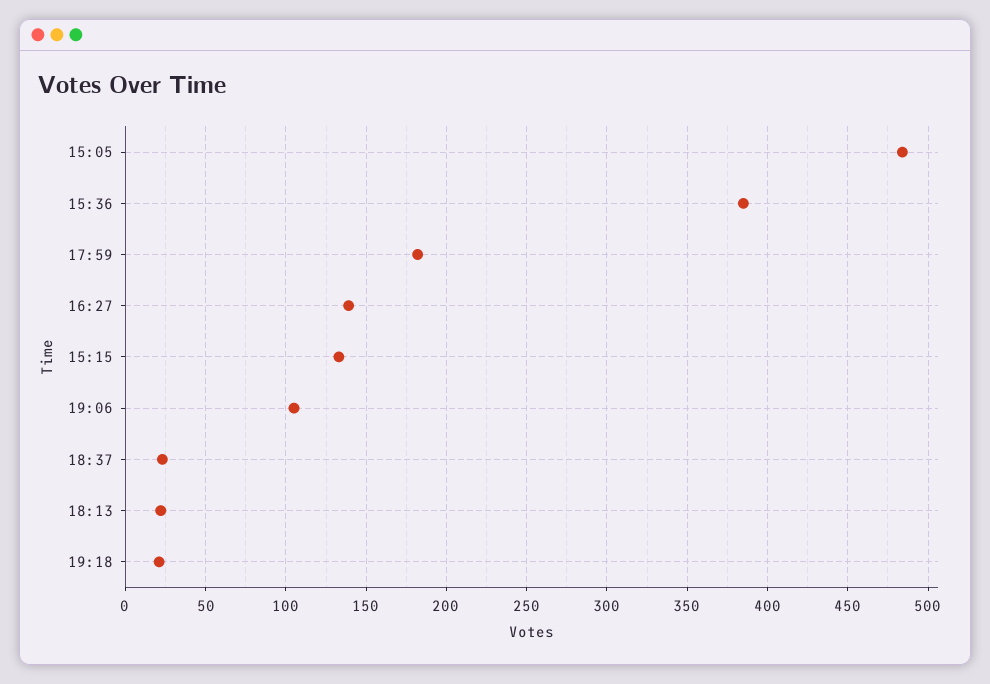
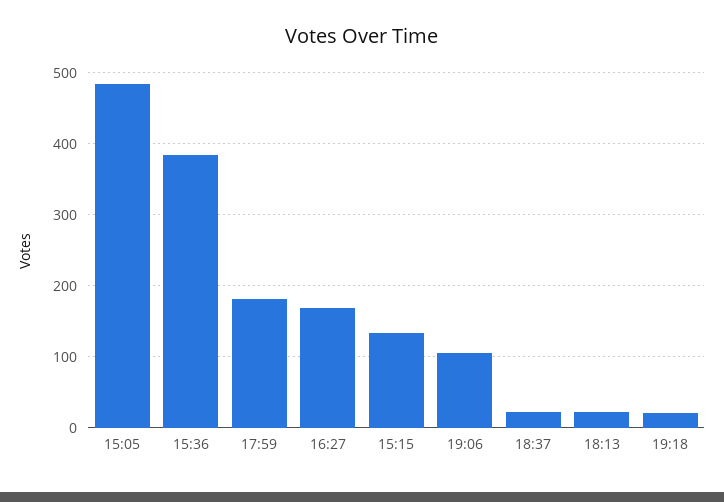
  {
    "15:05": 485,
    "15:36": 385,
    "17:59": 180,
-   "16:27": 140,
+   "16:27": 170,
    "15:15": 135,
    "19:06": 105,
    "18:37": 25,
    "18:13": 20,
    "19:18": 20
  }

